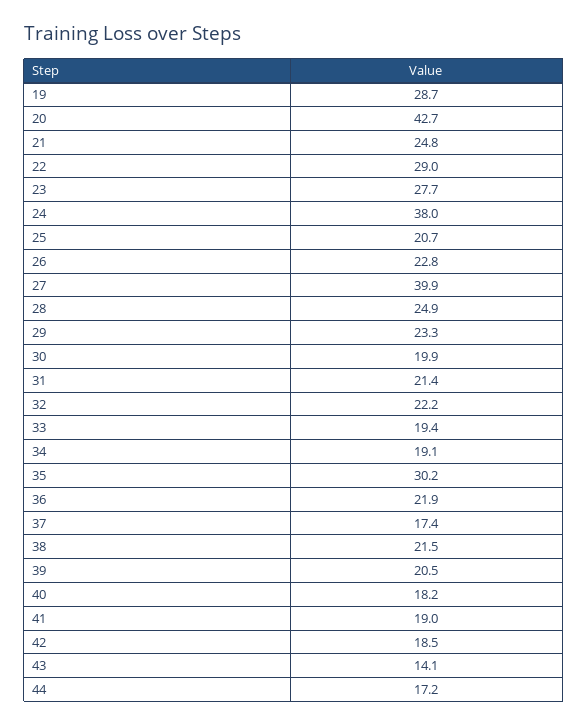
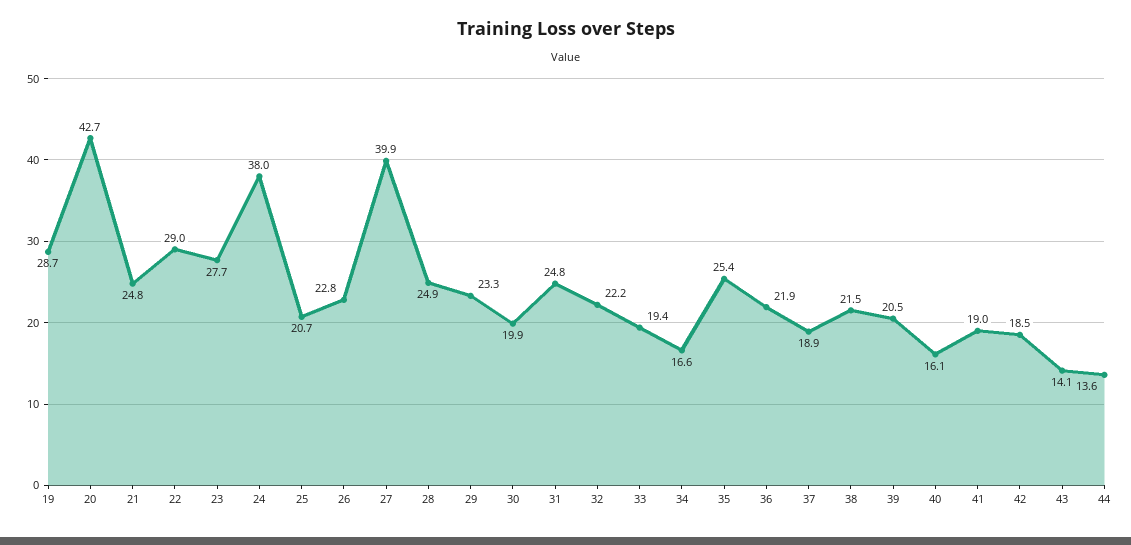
  {
    "19": 28.7,
    "20": 42.7,
    "21": 24.8,
    "22": 29,
    "23": 27.7,
    "24": 38,
    "25": 20.7,
    "26": 22.8,
    "27": 39.9,
    "28": 24.9,
    "29": 23.3,
    "30": 19.9,
-   "31": 21.4,
+   "31": 24.8,
    "32": 22.2,
    "33": 19.4,
-   "34": 19.1,
+   "34": 16.6,
-   "35": 30.2,
+   "35": 25.4,
    "36": 21.9,
-   "37": 17.4,
+   "37": 18.9,
    "38": 21.5,
    "39": 20.5,
-   "40": 18.2,
+   "40": 16.1,
    "41": 19,
    "42": 18.5,
    "43": 14.1,
-   "44": 17.2
+   "44": 13.6
  }

